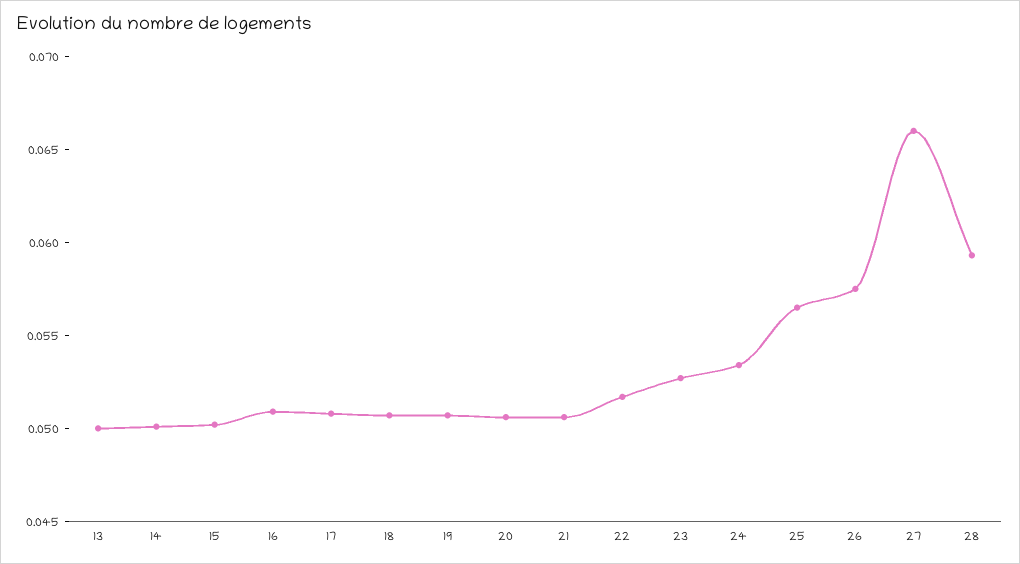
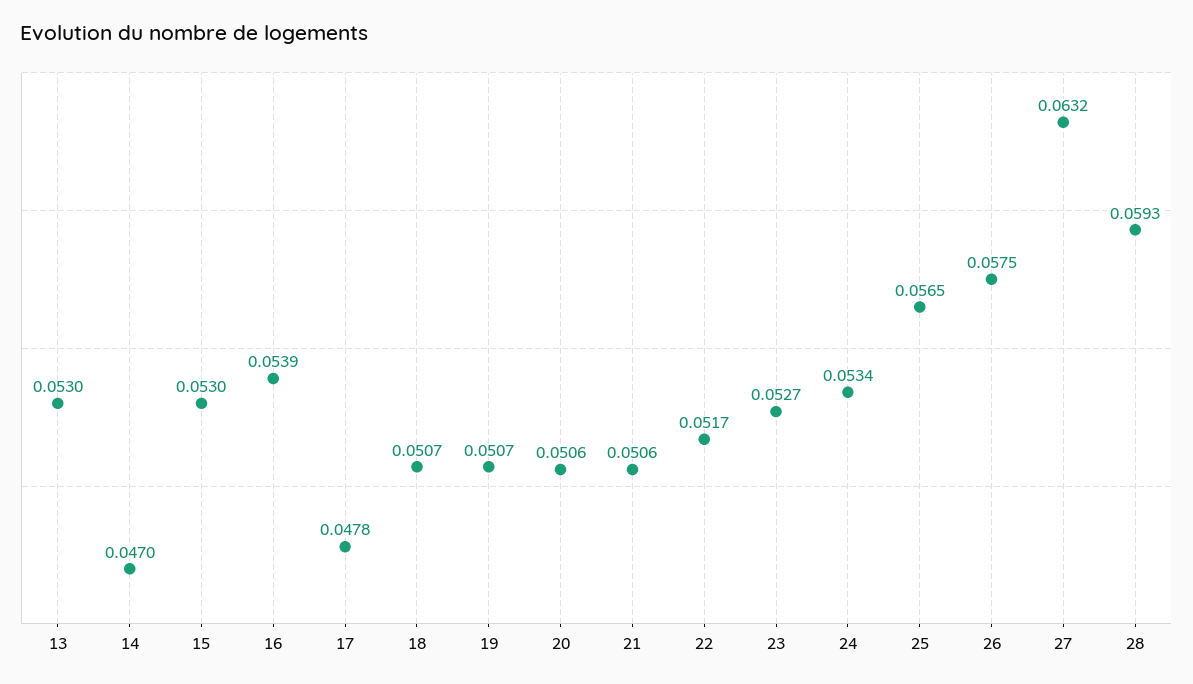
  {
-   "13": 0.05,
+   "13": 0.053,
-   "14": 0.05,
+   "14": 0.047,
-   "15": 0.05,
+   "15": 0.053,
-   "16": 0.051,
+   "16": 0.0539,
-   "17": 0.051,
+   "17": 0.0478,
    "18": 0.0507,
    "19": 0.0507,
    "20": 0.0506,
    "21": 0.0506,
    "22": 0.0517,
    "23": 0.0527,
    "24": 0.0534,
    "25": 0.0565,
    "26": 0.0575,
-   "27": 0.066,
+   "27": 0.0632,
    "28": 0.0593
  }

